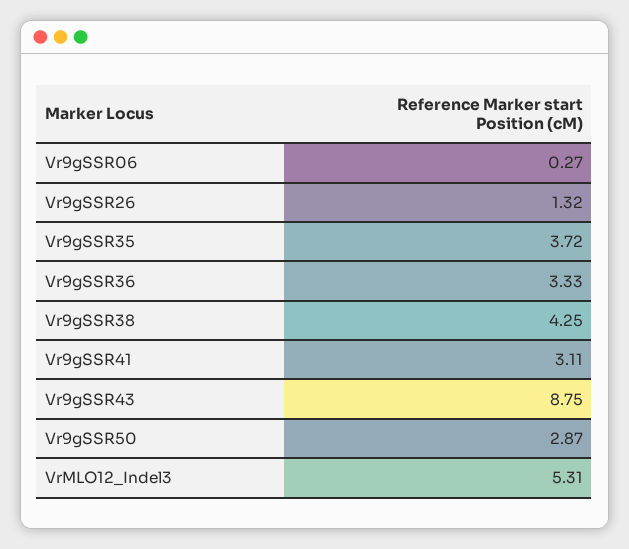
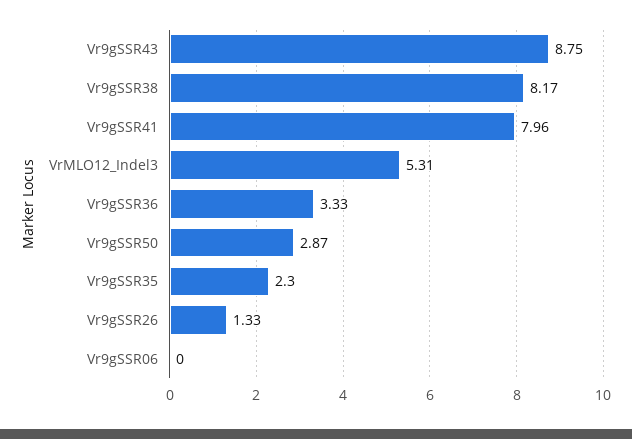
  {
-   "Vr9gSSR06": 0.27,
+   "Vr9gSSR06": 0,
-   "Vr9gSSR26": 1.32,
+   "Vr9gSSR26": 1.33,
-   "Vr9gSSR35": 3.72,
+   "Vr9gSSR35": 2.3,
    "Vr9gSSR36": 3.33,
-   "Vr9gSSR38": 4.25,
+   "Vr9gSSR38": 8.17,
-   "Vr9gSSR41": 3.11,
+   "Vr9gSSR41": 7.96,
    "Vr9gSSR43": 8.75,
    "Vr9gSSR50": 2.87,
    "VrMLO12_Indel3": 5.31
  }

